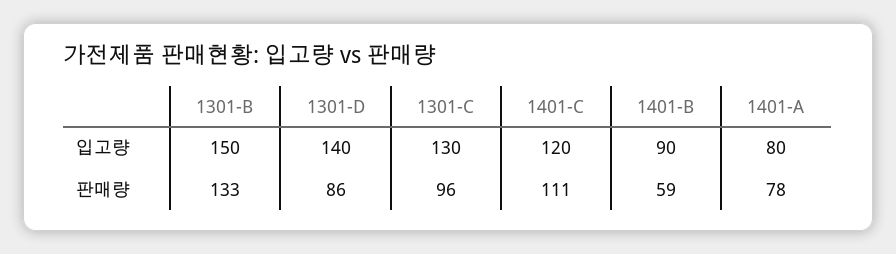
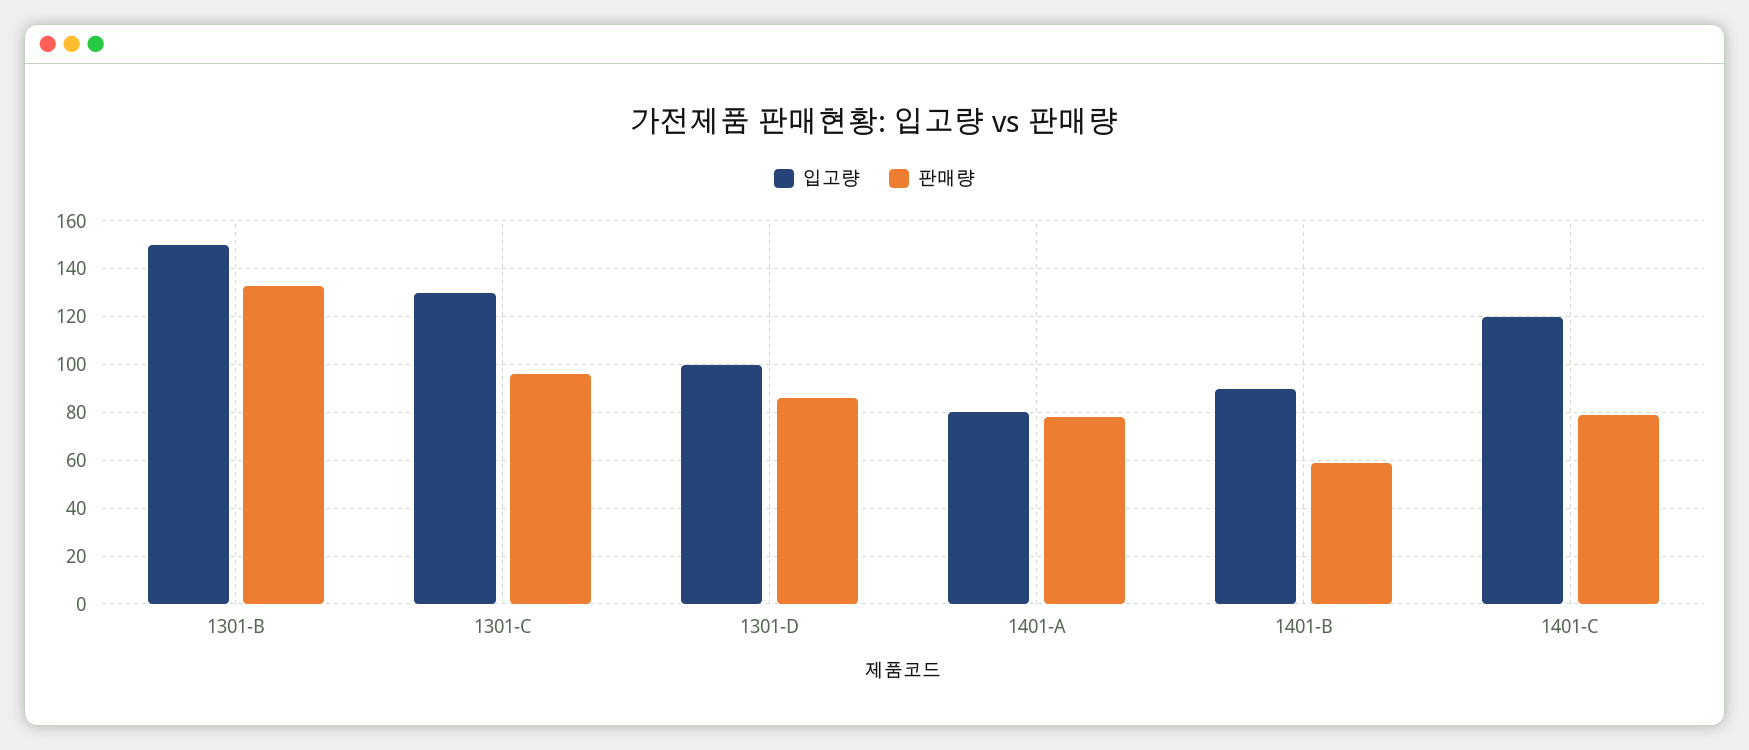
  {
    "입고량": {
      "1301-B": 150,
-     "1301-D": 140,
+     "1301-D": 100,
      "1301-C": 130,
      "1401-C": 120,
      "1401-B": 90,
      "1401-A": 80
    },
    "판매량": {
      "1301-B": 133,
      "1301-D": 86,
      "1301-C": 96,
-     "1401-C": 111,
+     "1401-C": 80,
      "1401-B": 59,
      "1401-A": 78
    }
  }

